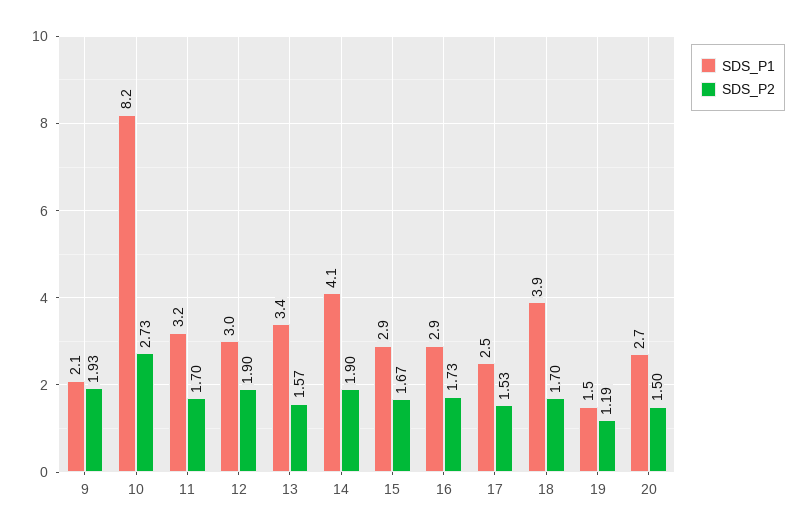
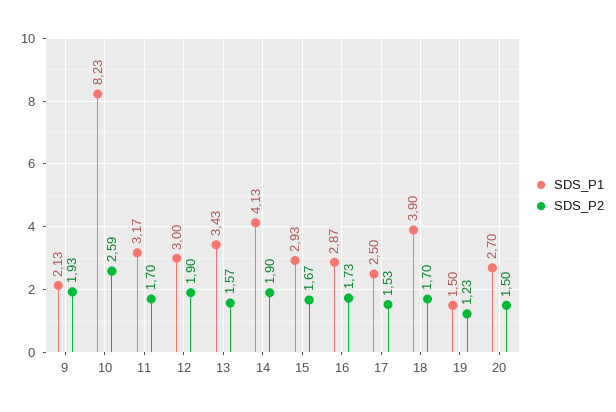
  {
    "SDS_P1": {
      "9": 2.13,
      "10": 8.23,
      "11": 3.17,
      "12": 3,
      "13": 3.43,
      "14": 4.13,
      "15": 2.93,
      "16": 2.87,
      "17": 2.5,
      "18": 3.9,
      "19": 1.5,
      "20": 2.7
    },
    "SDS_P2": {
      "9": 1.93,
-     "10": 2.73,
+     "10": 2.59,
      "11": 1.7,
      "12": 1.9,
      "13": 1.57,
      "14": 1.9,
      "15": 1.67,
      "16": 1.73,
      "17": 1.53,
      "18": 1.7,
-     "19": 1.19,
+     "19": 1.23,
      "20": 1.5
    }
  }

